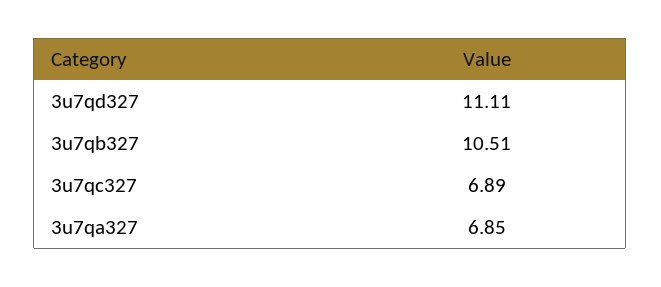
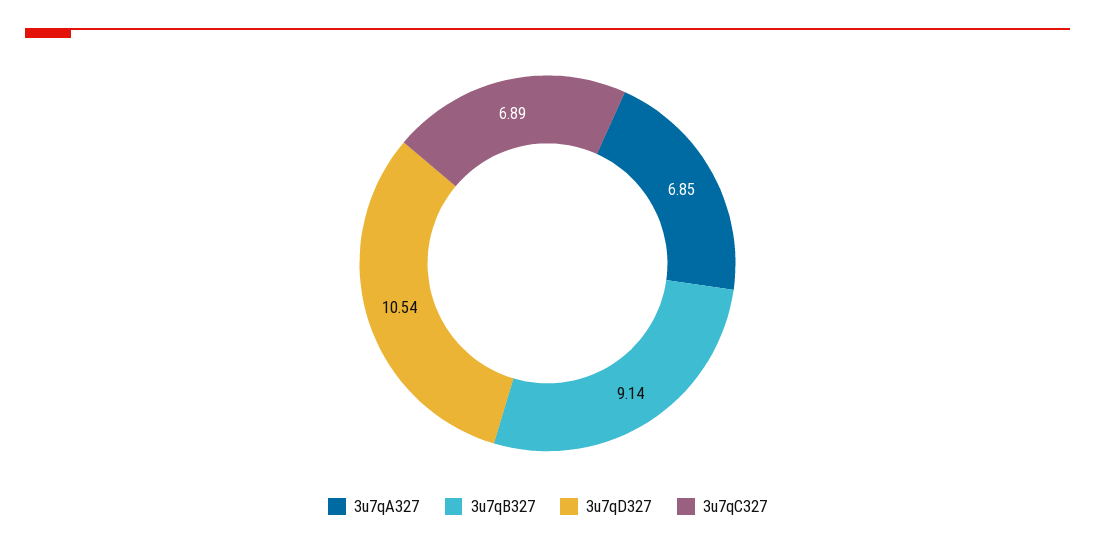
  {
-   "3u7qd327": 11.11,
+   "3u7qd327": 10.54,
-   "3u7qb327": 10.51,
+   "3u7qb327": 9.14,
    "3u7qc327": 6.89,
    "3u7qa327": 6.85
  }

